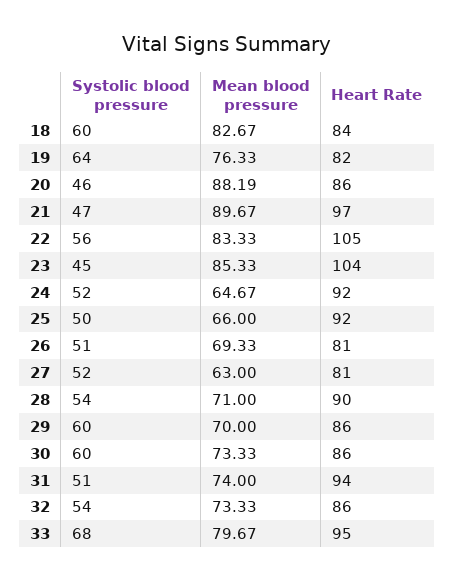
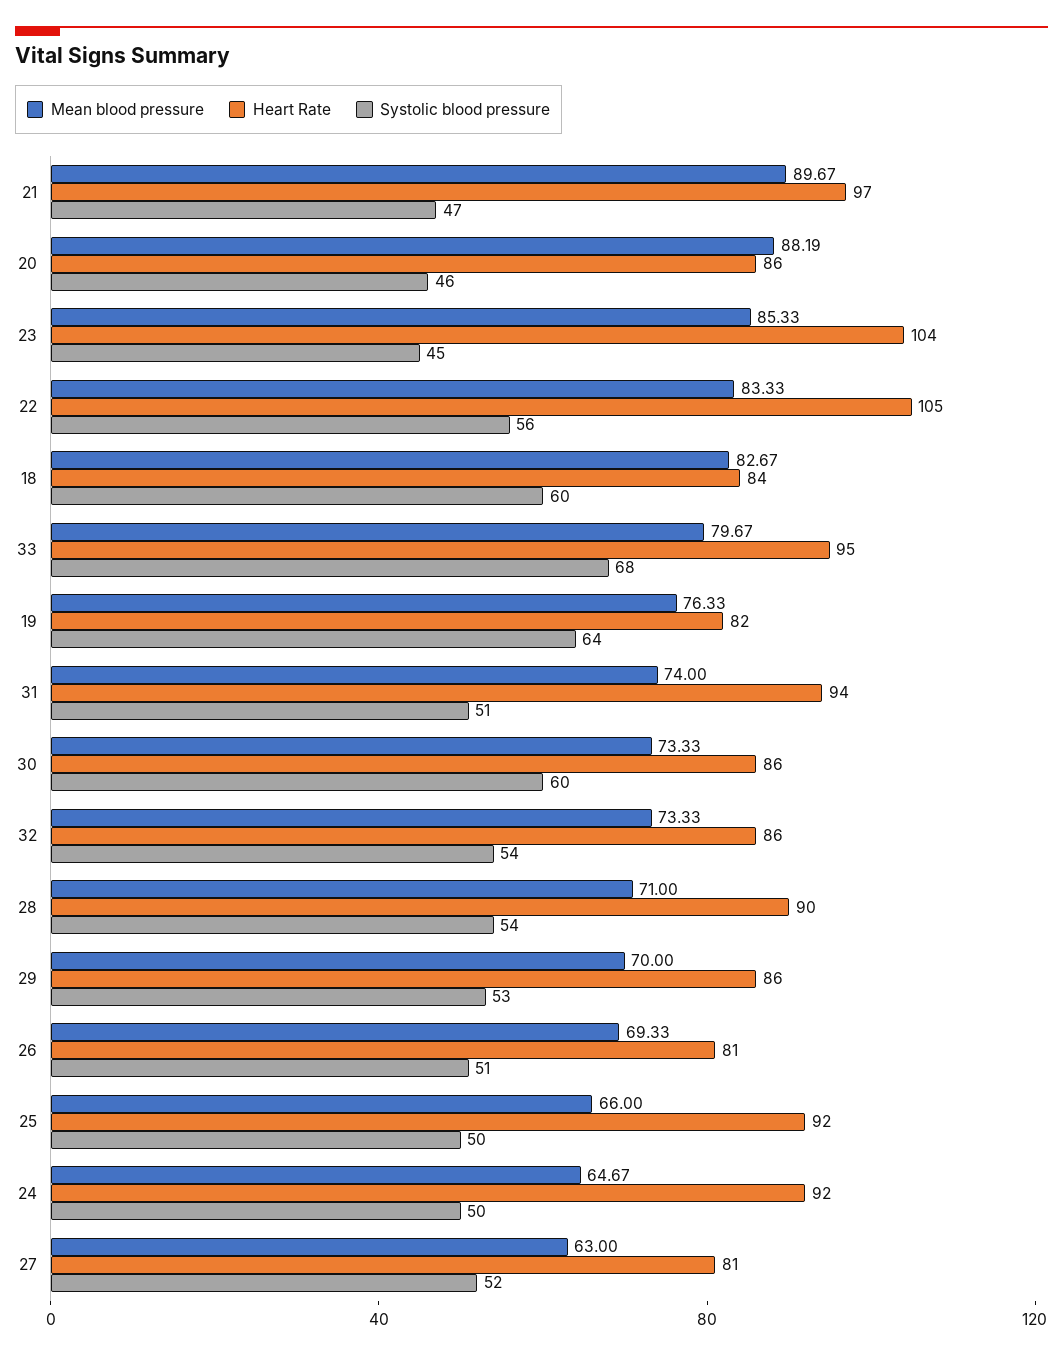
  {
    "Systolic blood pressure": {
      "18": 60,
      "19": 64,
      "20": 46,
      "21": 47,
      "22": 56,
      "23": 45,
-     "24": 52,
+     "24": 50,
      "25": 50,
      "26": 51,
      "27": 52,
      "28": 54,
-     "29": 60,
+     "29": 53,
      "30": 60,
      "31": 51,
      "32": 54,
      "33": 68
    },
    "Mean blood pressure": {
      "18": 82.67,
      "19": 76.33,
      "20": 88.19,
      "21": 89.67,
      "22": 83.33,
      "23": 85.33,
      "24": 64.67,
      "25": 66,
      "26": 69.33,
      "27": 63,
      "28": 71,
      "29": 70,
      "30": 73.33,
      "31": 74,
      "32": 73.33,
      "33": 79.67
    },
    "Heart Rate": {
      "18": 84,
      "19": 82,
      "20": 86,
      "21": 97,
      "22": 105,
      "23": 104,
      "24": 92,
      "25": 92,
      "26": 81,
      "27": 81,
      "28": 90,
      "29": 86,
      "30": 86,
      "31": 94,
      "32": 86,
      "33": 95
    }
  }

